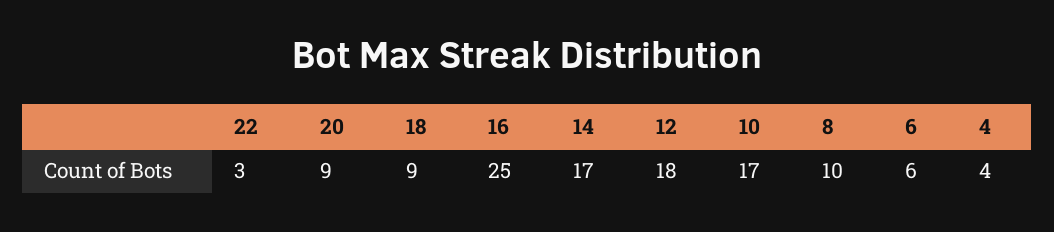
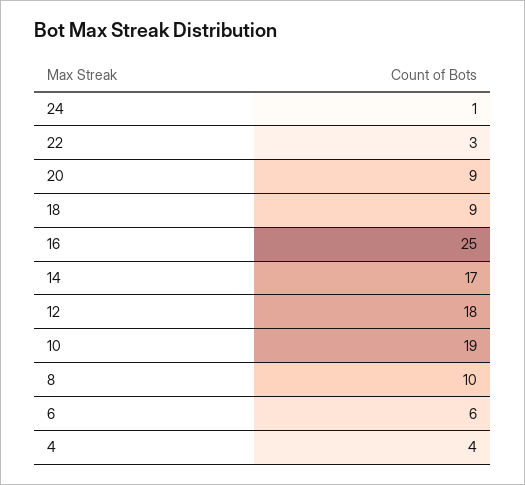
  {
    "22": 3,
    "20": 9,
    "18": 9,
    "16": 25,
    "14": 17,
    "12": 18,
-   "10": 17,
+   "10": 19,
    "8": 10,
    "6": 6,
-   "4": 4
+   "4": 4,
+   "24": 1
  }

